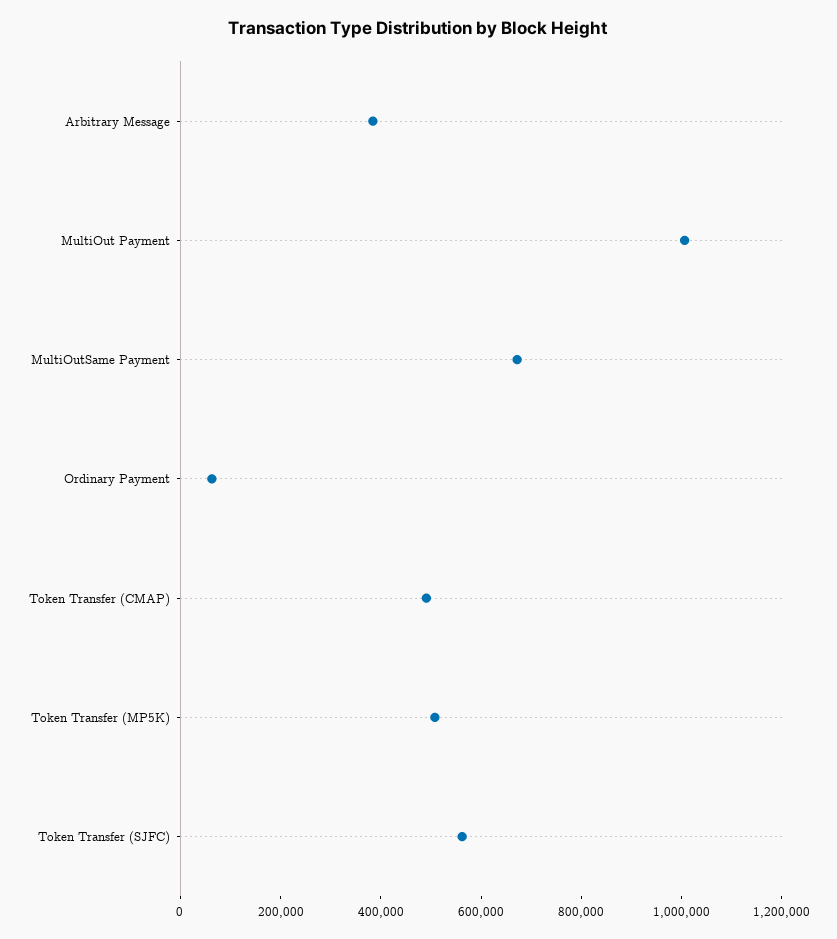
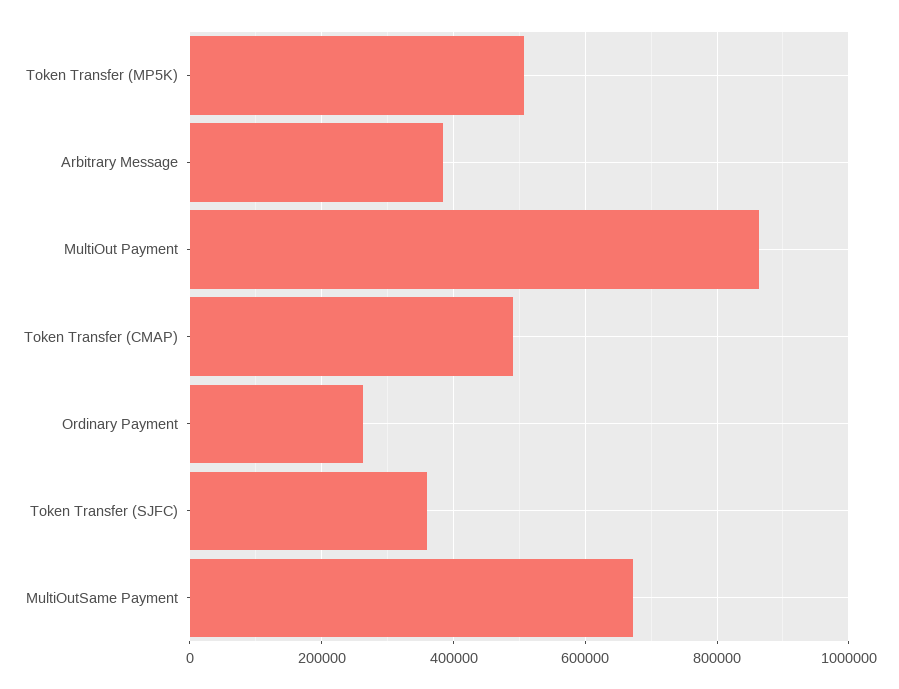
  {
    "Arbitrary Message": 380000,
-   "MultiOut Payment": 1000000,
+   "MultiOut Payment": 860000,
    "MultiOutSame Payment": 680000,
-   "Ordinary Payment": 50000,
+   "Ordinary Payment": 260000,
    "Token Transfer (CMAP)": 500000,
    "Token Transfer (MP5K)": 500000,
-   "Token Transfer (SJFC)": 550000
+   "Token Transfer (SJFC)": 360000
  }

